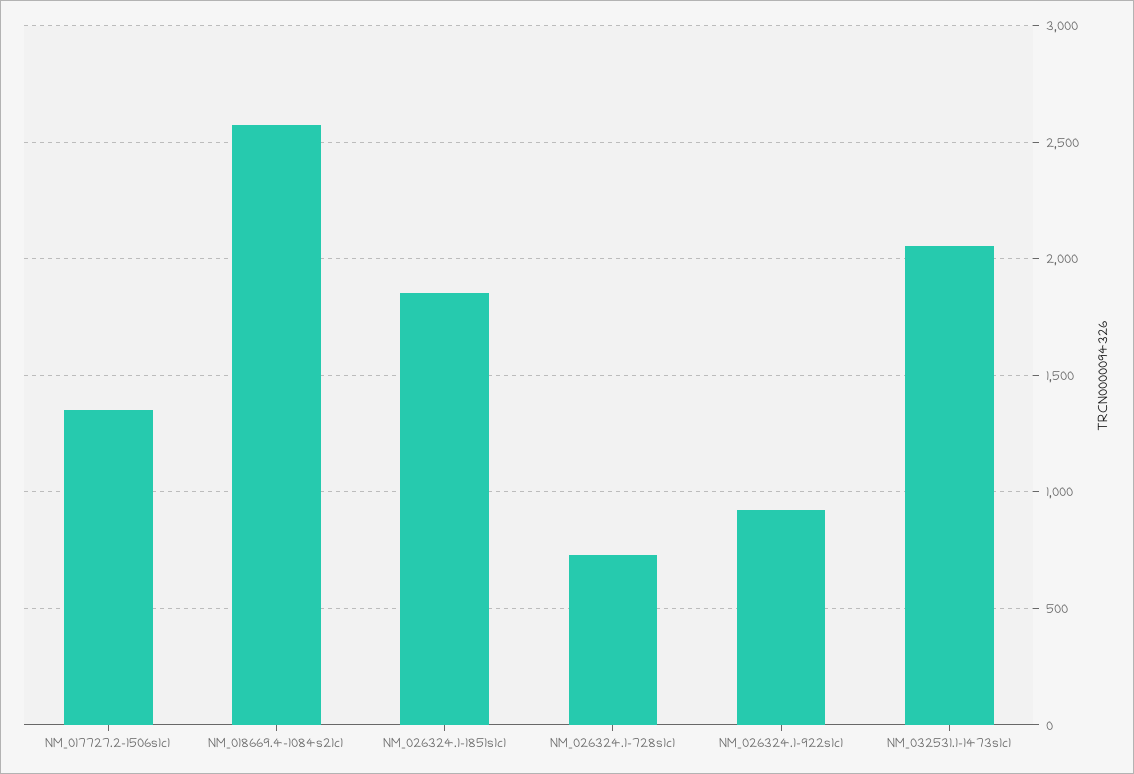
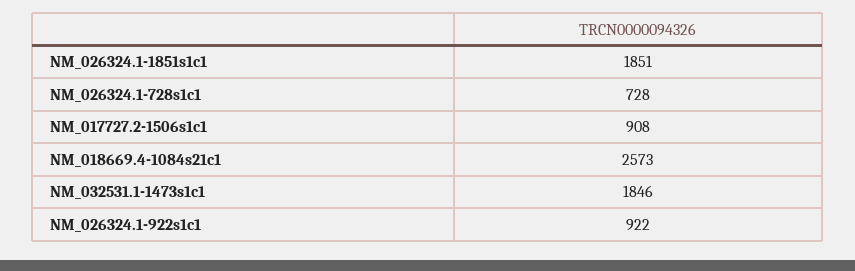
  {
-   "NM_017727.2-1506s1c1": 1350,
+   "NM_017727.2-1506s1c1": 908,
    "NM_018669.4-1084s21c1": 2573,
    "NM_026324.1-1851s1c1": 1851,
    "NM_026324.1-728s1c1": 728,
    "NM_026324.1-922s1c1": 922,
-   "NM_032531.1-1473s1c1": 2050
+   "NM_032531.1-1473s1c1": 1846
  }

